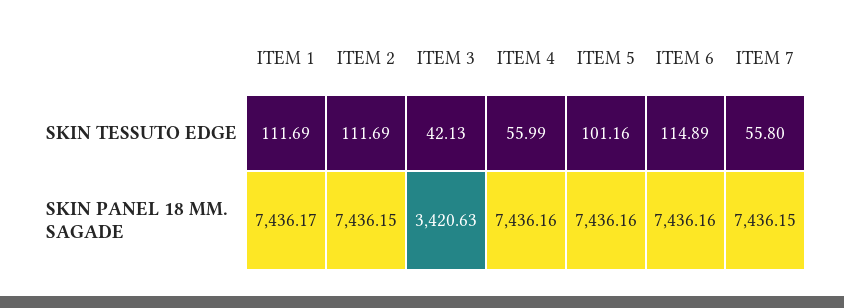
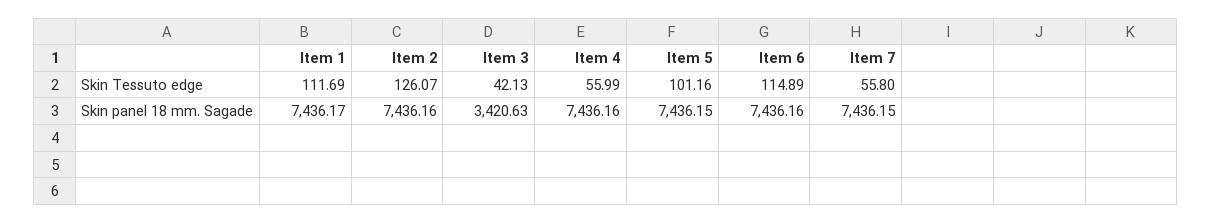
  {
    "ITEM 1": {
      "SKIN TESSUTO EDGE": 111.69,
      "SKIN PANEL 18 MM. SAGADE": 7436.17
    },
    "ITEM 2": {
-     "SKIN TESSUTO EDGE": 111.69,
+     "SKIN TESSUTO EDGE": 126.07,
-     "SKIN PANEL 18 MM. SAGADE": 7436.15
+     "SKIN PANEL 18 MM. SAGADE": 7436.16
    },
    "ITEM 3": {
      "SKIN TESSUTO EDGE": 42.13,
      "SKIN PANEL 18 MM. SAGADE": 3420.63
    },
    "ITEM 4": {
      "SKIN TESSUTO EDGE": 55.99,
      "SKIN PANEL 18 MM. SAGADE": 7436.16
    },
    "ITEM 5": {
      "SKIN TESSUTO EDGE": 101.16,
-     "SKIN PANEL 18 MM. SAGADE": 7436.16
+     "SKIN PANEL 18 MM. SAGADE": 7436.15
    },
    "ITEM 6": {
      "SKIN TESSUTO EDGE": 114.89,
      "SKIN PANEL 18 MM. SAGADE": 7436.16
    },
    "ITEM 7": {
      "SKIN TESSUTO EDGE": 55.8,
      "SKIN PANEL 18 MM. SAGADE": 7436.15
    }
  }

